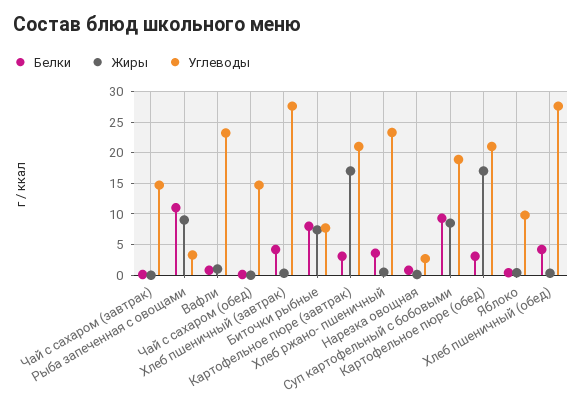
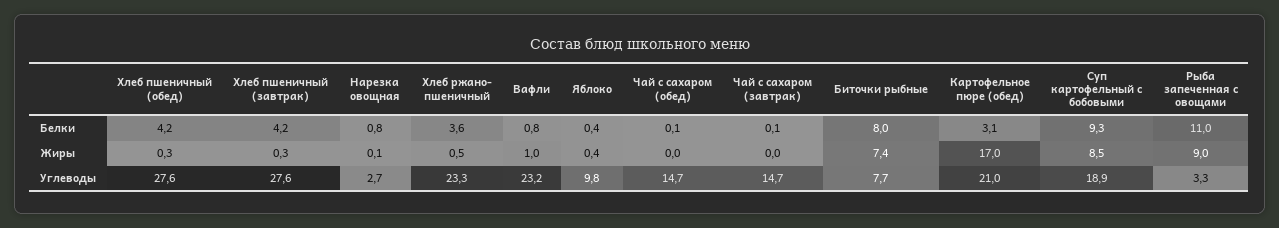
  {
    "Белки": {
      "Чай с сахаром (завтрак)": 0.1,
      "Рыба запеченная с овощами": 11,
      "Вафли": 0.8,
      "Чай с сахаром (обед)": 0.1,
      "Хлеб пшеничный (завтрак)": 4.2,
      "Биточки рыбные": 8,
-     "Картофельное пюре (завтрак)": 3,
      "Хлеб ржано- пшеничный": 3.6,
      "Нарезка овощная": 0.8,
      "Суп картофельный с бобовыми": 9.3,
      "Картофельное пюре (обед)": 3.1,
      "Яблоко": 0.4,
      "Хлеб пшеничный (обед)": 4.2
    },
    "Жиры": {
      "Чай с сахаром (завтрак)": 0,
      "Рыба запеченная с овощами": 9,
      "Вафли": 1,
      "Чай с сахаром (обед)": 0,
      "Хлеб пшеничный (завтрак)": 0.3,
      "Биточки рыбные": 7.4,
-     "Картофельное пюре (завтрак)": 17,
      "Хлеб ржано- пшеничный": 0.5,
      "Нарезка овощная": 0.1,
      "Суп картофельный с бобовыми": 8.5,
      "Картофельное пюре (обед)": 17,
      "Яблоко": 0.4,
      "Хлеб пшеничный (обед)": 0.3
    },
    "Углеводы": {
      "Чай с сахаром (завтрак)": 14.7,
      "Рыба запеченная с овощами": 3.3,
      "Вафли": 23.2,
      "Чай с сахаром (обед)": 14.7,
      "Хлеб пшеничный (завтрак)": 27.6,
      "Биточки рыбные": 7.7,
-     "Картофельное пюре (завтрак)": 21,
      "Хлеб ржано- пшеничный": 23.3,
      "Нарезка овощная": 2.7,
      "Суп картофельный с бобовыми": 18.9,
      "Картофельное пюре (обед)": 21,
      "Яблоко": 9.8,
      "Хлеб пшеничный (обед)": 27.6
    }
  }

